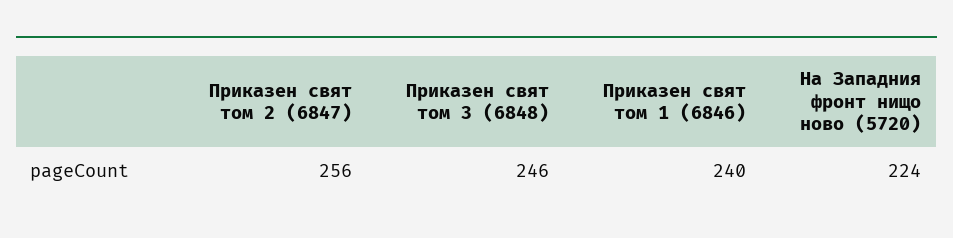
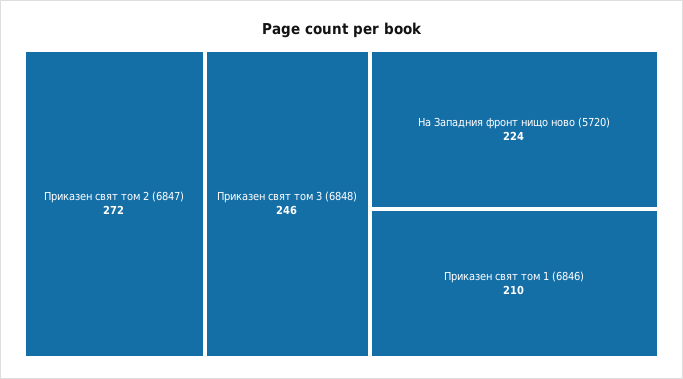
  {
-   "Приказен свят том 2 (6847)": 256,
+   "Приказен свят том 2 (6847)": 272,
    "Приказен свят том 3 (6848)": 246,
-   "Приказен свят том 1 (6846)": 240,
+   "Приказен свят том 1 (6846)": 210,
    "На Западния фронт нищо ново (5720)": 224
  }

